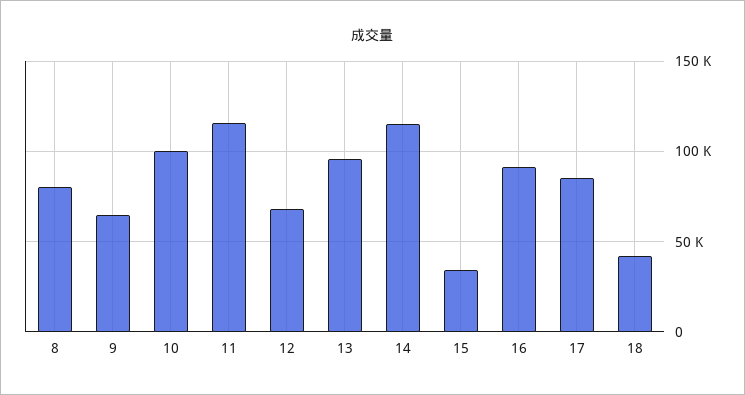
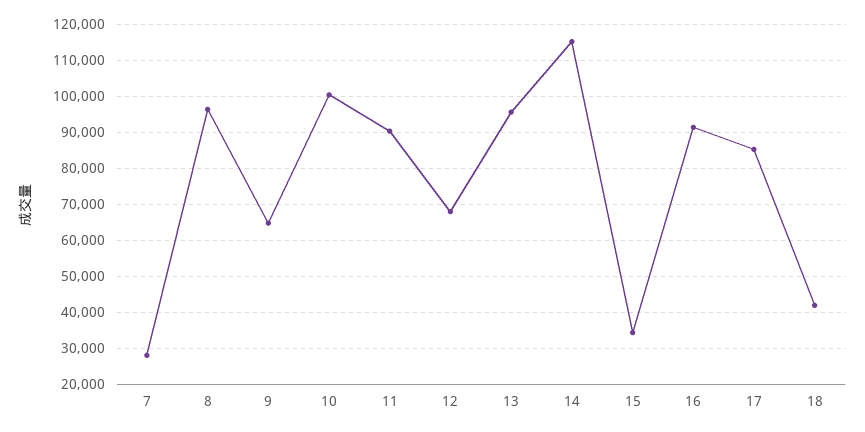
  {
-   "8": 80000,
+   "8": 96000,
    "9": 64000,
    "10": 100000,
-   "11": 115000,
+   "11": 90000,
    "12": 68000,
    "13": 96000,
    "14": 116000,
    "15": 34000,
    "16": 92000,
    "17": 86000,
-   "18": 42000
+   "18": 42000,
+   "7": 28000
  }

